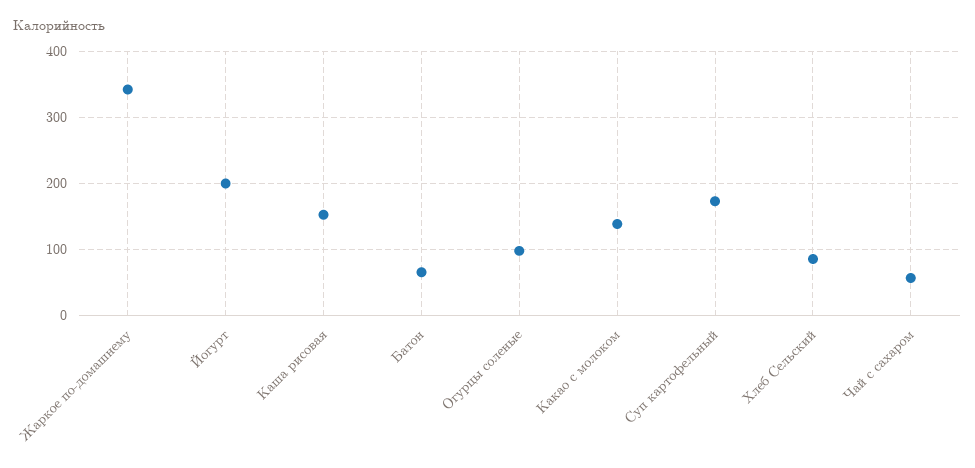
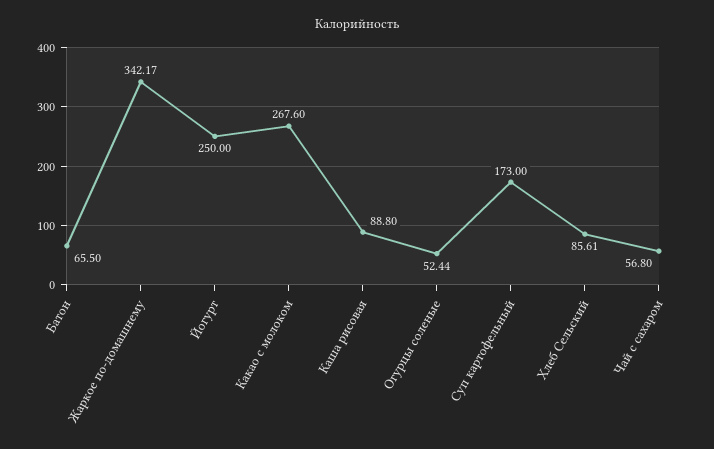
  {
    "Жаркое по-домашнему": 342.17,
-   "Йогурт": 200,
+   "Йогурт": 250,
-   "Каша рисовая": 150,
+   "Каша рисовая": 88.8,
    "Батон": 65.5,
-   "Огурцы соленые": 100,
+   "Огурцы соленые": 52.44,
-   "Какао с молоком": 140,
+   "Какао с молоком": 267.6,
    "Суп картофельный": 173,
    "Хлеб Сельский": 85.61,
    "Чай с сахаром": 56.8
  }

